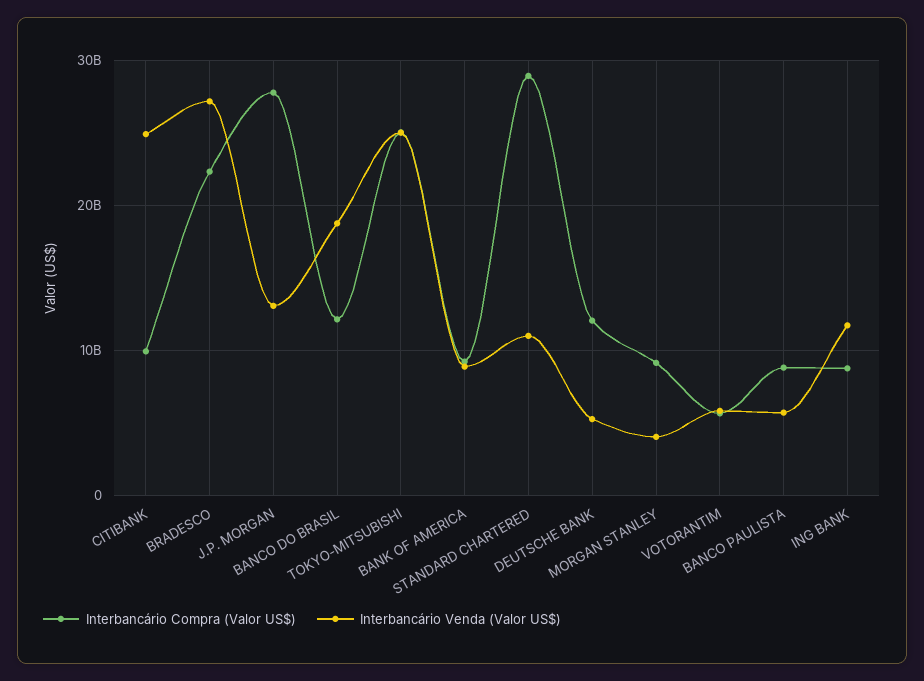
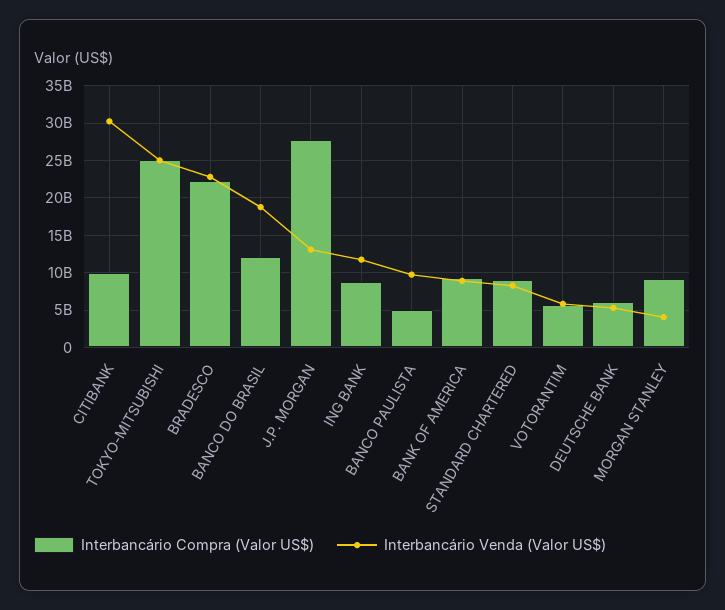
  {
    "Interbancário Compra (Valor US$)": {
      "CITIBANK": 10000000000,
      "BRADESCO": 22000000000,
      "J.P. MORGAN": 28000000000,
      "BANCO DO BRASIL": 12000000000,
      "TOKYO-MITSUBISHI": 25000000000,
      "BANK OF AMERICA": 9000000000,
-     "STANDARD CHARTERED": 29000000000,
+     "STANDARD CHARTERED": 9000000000,
-     "DEUTSCHE BANK": 12000000000,
+     "DEUTSCHE BANK": 6000000000,
      "MORGAN STANLEY": 9000000000,
      "VOTORANTIM": 6000000000,
-     "BANCO PAULISTA": 9000000000,
+     "BANCO PAULISTA": 5000000000,
      "ING BANK": 9000000000
    },
    "Interbancário Venda (Valor US$)": {
-     "CITIBANK": 25000000000,
+     "CITIBANK": 30000000000,
-     "BRADESCO": 27000000000,
+     "BRADESCO": 23000000000,
      "J.P. MORGAN": 13000000000,
      "BANCO DO BRASIL": 19000000000,
      "TOKYO-MITSUBISHI": 25000000000,
      "BANK OF AMERICA": 9000000000,
-     "STANDARD CHARTERED": 11000000000,
+     "STANDARD CHARTERED": 8000000000,
      "DEUTSCHE BANK": 5000000000,
      "MORGAN STANLEY": 4000000000,
      "VOTORANTIM": 6000000000,
-     "BANCO PAULISTA": 6000000000,
+     "BANCO PAULISTA": 10000000000,
      "ING BANK": 12000000000
    }
  }

